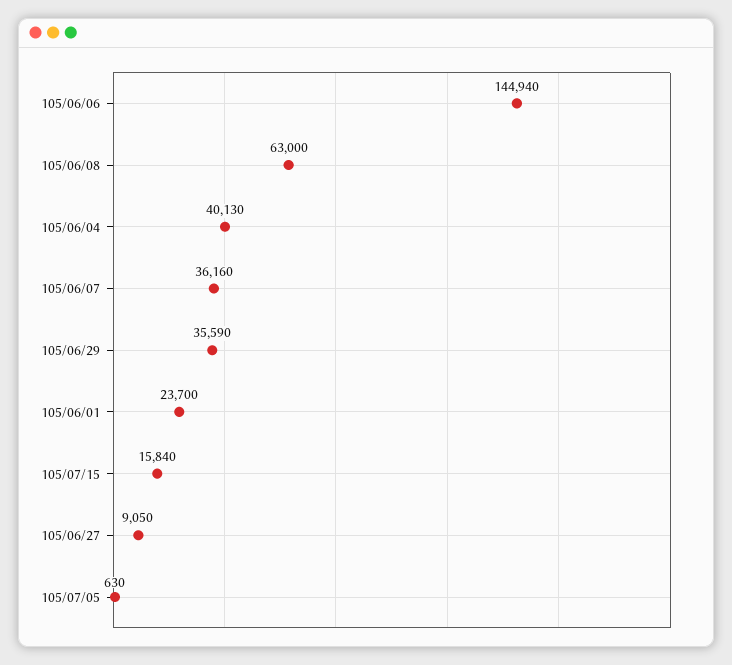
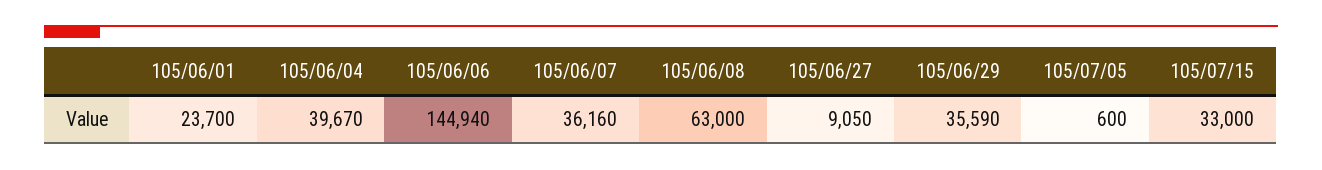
  {
    "105/06/06": 144940,
    "105/06/08": 63000,
-   "105/06/04": 40130,
+   "105/06/04": 39670,
    "105/06/07": 36160,
    "105/06/29": 35590,
    "105/06/01": 23700,
-   "105/07/15": 15840,
+   "105/07/15": 33000,
    "105/06/27": 9050,
-   "105/07/05": 630
+   "105/07/05": 600
  }

